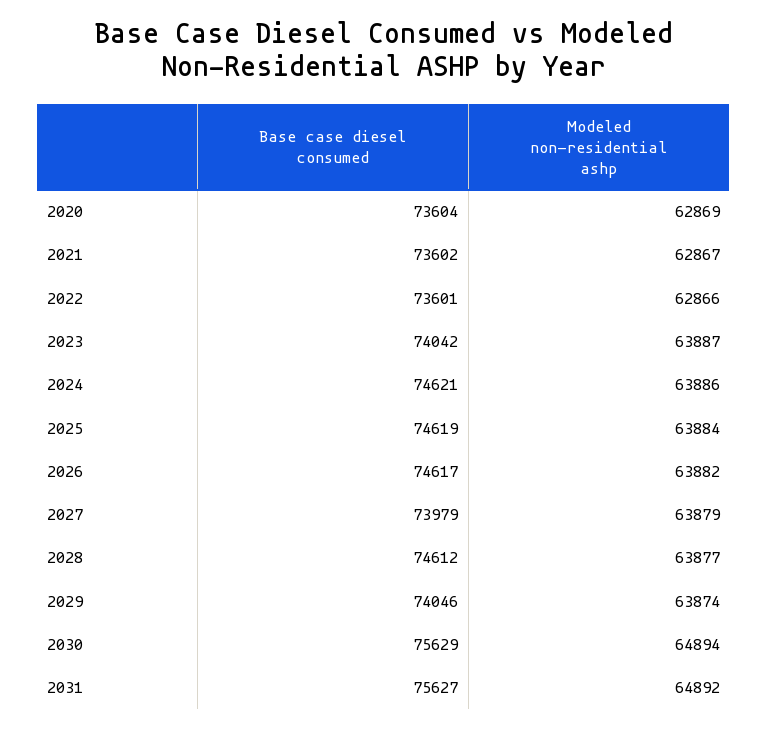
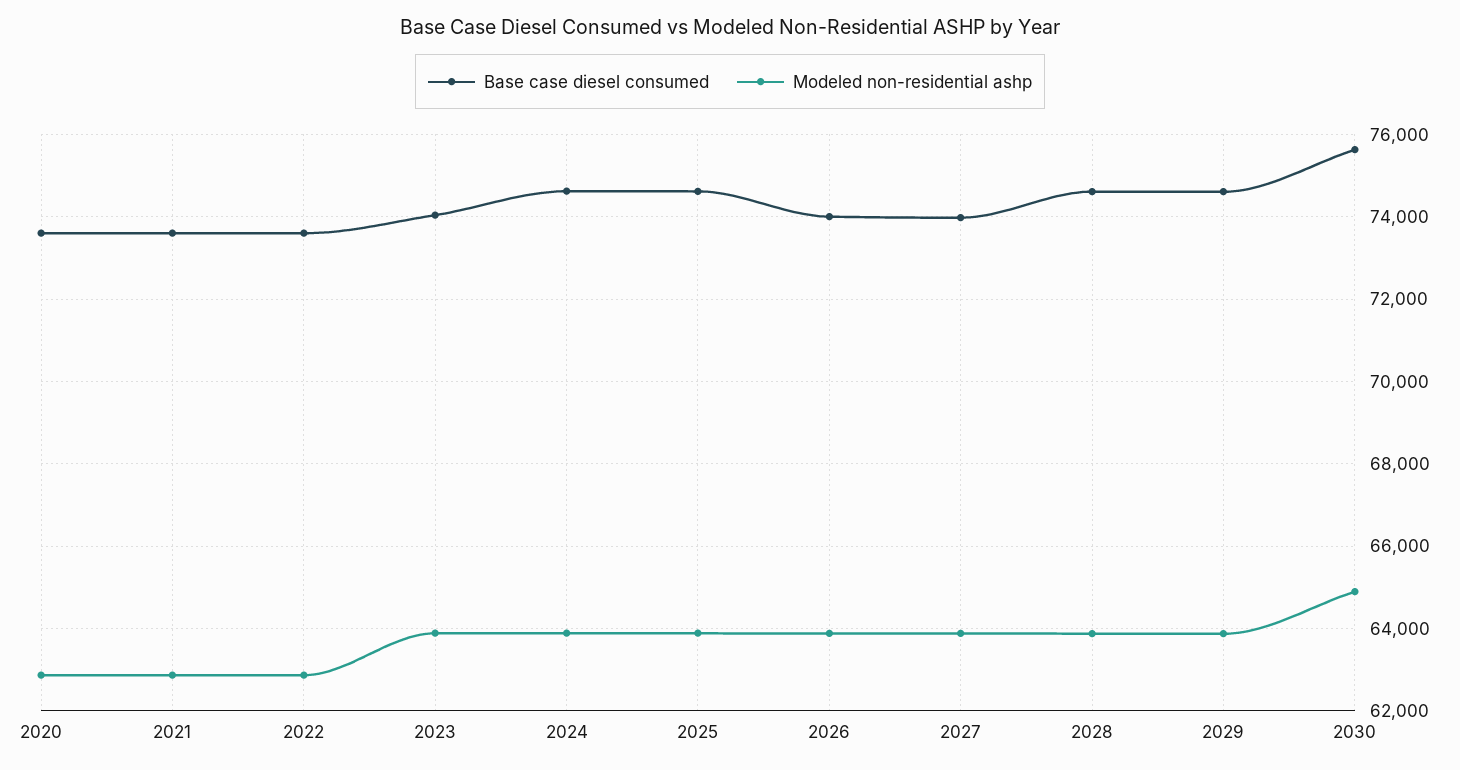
  {
    "Base case diesel consumed": {
      "2020": 73604,
      "2021": 73602,
      "2022": 73601,
      "2023": 74042,
      "2024": 74621,
      "2025": 74619,
-     "2026": 74617,
+     "2026": 74000,
      "2027": 73979,
      "2028": 74612,
-     "2029": 74046,
+     "2029": 74600,
-     "2030": 75629,
+     "2030": 75629
-     "2031": 75627
    },
    "Modeled non-residential ashp": {
      "2020": 62869,
      "2021": 62867,
      "2022": 62866,
      "2023": 63887,
      "2024": 63886,
      "2025": 63884,
      "2026": 63882,
      "2027": 63879,
      "2028": 63877,
      "2029": 63874,
-     "2030": 64894,
+     "2030": 64894
-     "2031": 64892
    }
  }

